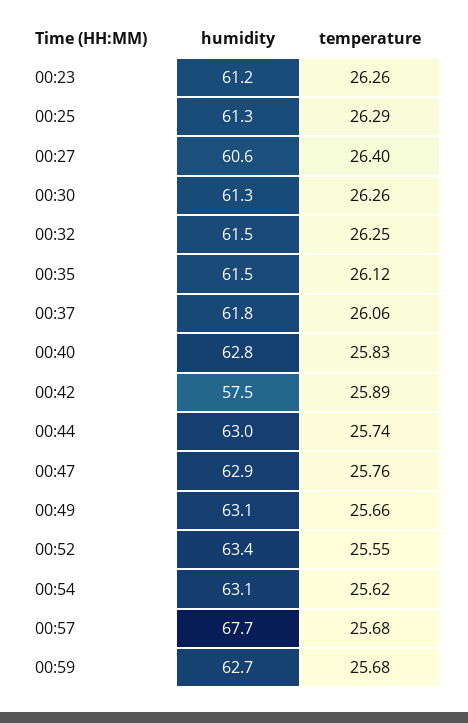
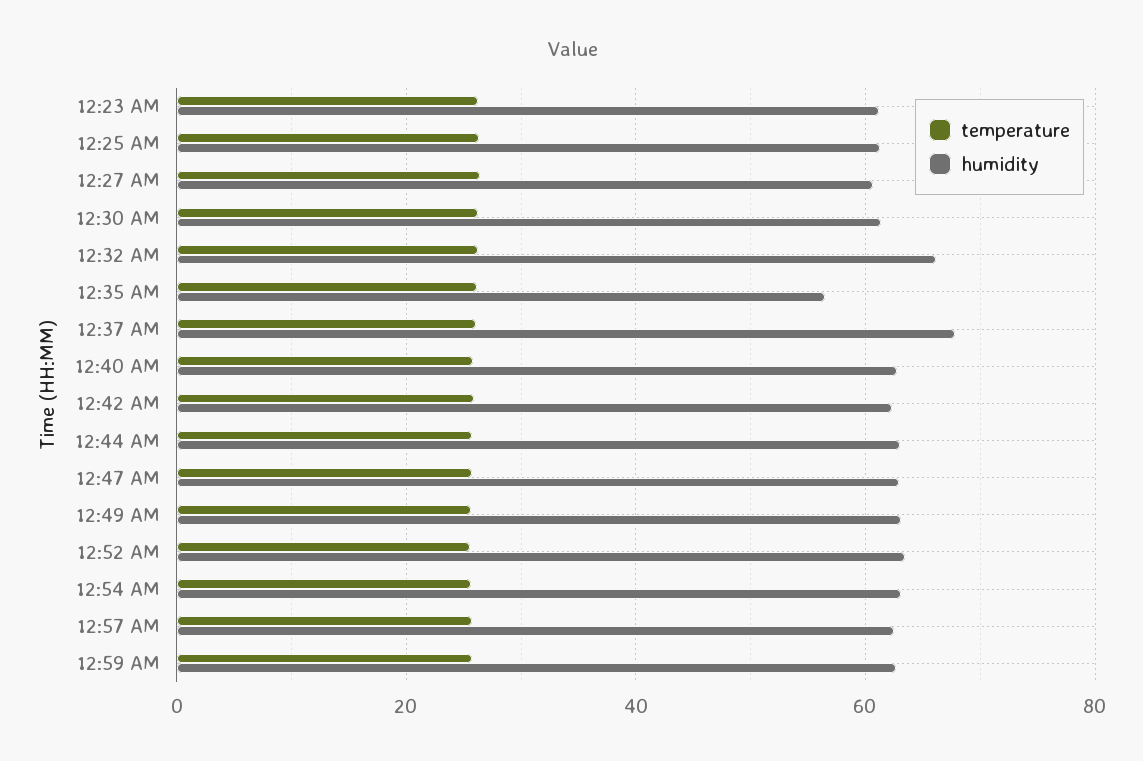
  {
    "humidity": {
      "00:23": 61.2,
      "00:25": 61.3,
      "00:27": 60.6,
      "00:30": 61.3,
-     "00:32": 61.5,
+     "00:32": 66,
-     "00:35": 61.5,
+     "00:35": 56,
-     "00:37": 61.8,
+     "00:37": 68,
      "00:40": 62.8,
-     "00:42": 57.5,
+     "00:42": 62,
      "00:44": 63,
      "00:47": 62.9,
      "00:49": 63.1,
      "00:52": 63.4,
      "00:54": 63.1,
-     "00:57": 67.7,
+     "00:57": 62,
      "00:59": 62.7
    },
    "temperature": {
      "00:23": 26.26,
      "00:25": 26.29,
      "00:27": 26.4,
      "00:30": 26.26,
      "00:32": 26.25,
      "00:35": 26.12,
      "00:37": 26.06,
      "00:40": 25.83,
      "00:42": 25.89,
      "00:44": 25.74,
      "00:47": 25.76,
      "00:49": 25.66,
      "00:52": 25.55,
      "00:54": 25.62,
      "00:57": 25.68,
      "00:59": 25.68
    }
  }

